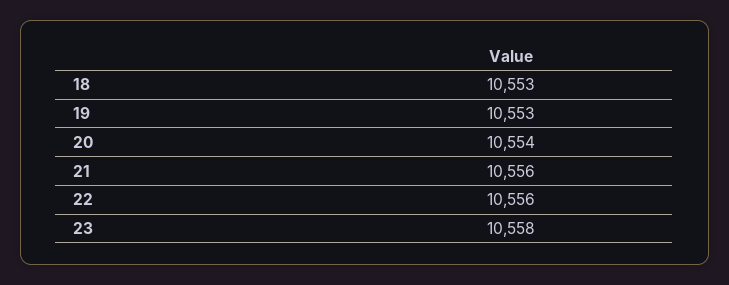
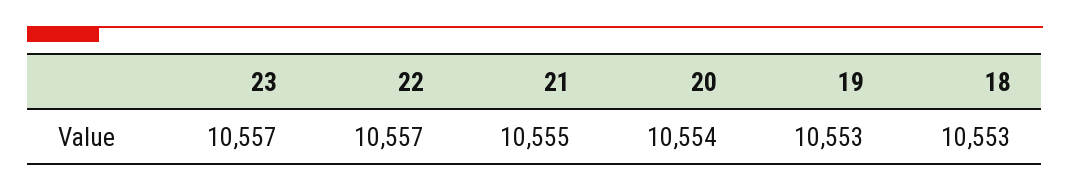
  {
    "18": 10553,
    "19": 10553,
    "20": 10554,
-   "21": 10556,
+   "21": 10555,
-   "22": 10556,
+   "22": 10557,
-   "23": 10558
+   "23": 10557
  }

